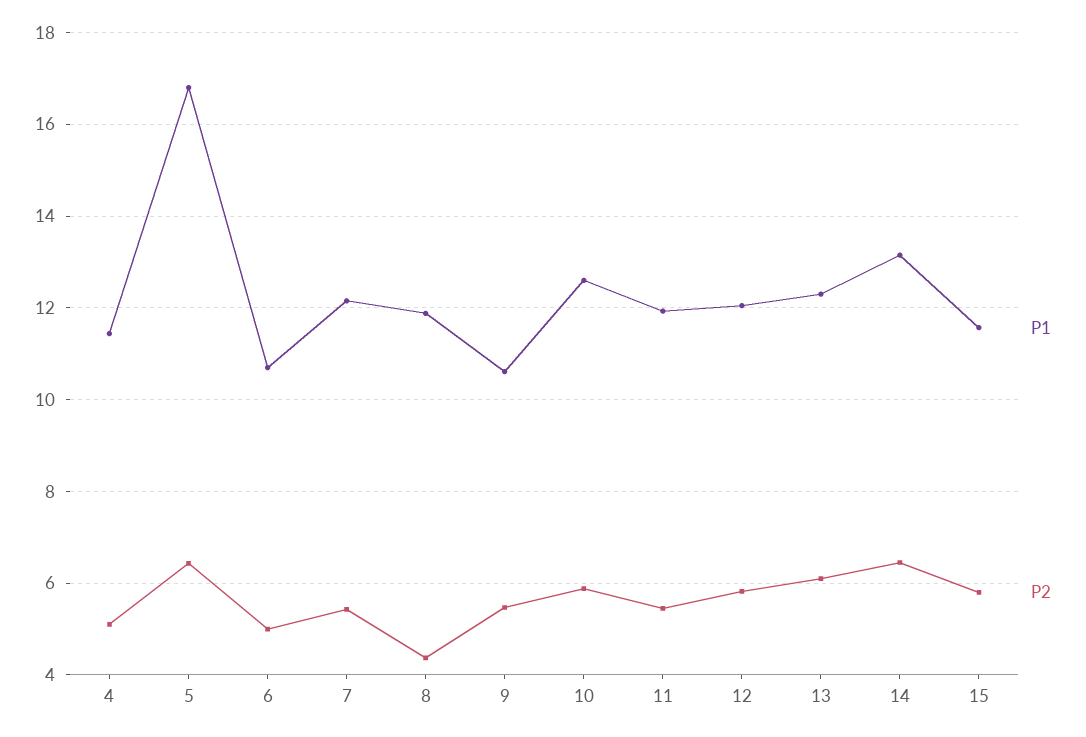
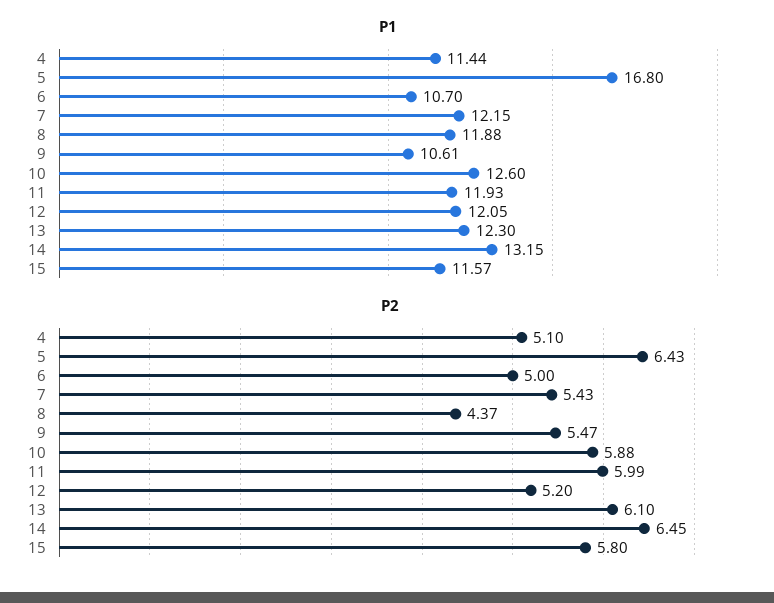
  {
    "P1": {
      "4": 11.44,
      "5": 16.8,
      "6": 10.7,
      "7": 12.15,
      "8": 11.88,
      "9": 10.61,
      "10": 12.6,
      "11": 11.93,
      "12": 12.05,
      "13": 12.3,
      "14": 13.15,
      "15": 11.57
    },
    "P2": {
      "4": 5.1,
      "5": 6.43,
      "6": 5,
      "7": 5.43,
      "8": 4.37,
      "9": 5.47,
      "10": 5.88,
-     "11": 5.4,
+     "11": 5.99,
-     "12": 5.8,
+     "12": 5.2,
      "13": 6.1,
      "14": 6.45,
      "15": 5.8
    }
  }

